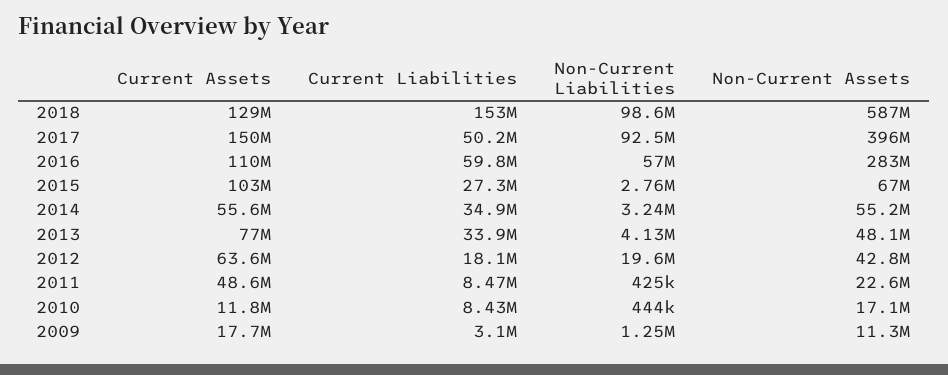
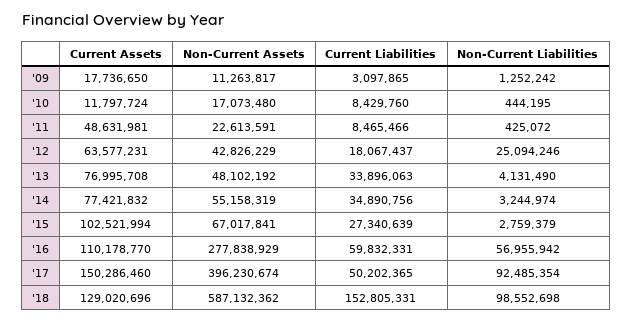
  {
    "Current Assets": {
      "2018": 129020696,
      "2017": 150286460,
      "2016": 110178770,
      "2015": 102521994,
-     "2014": 55600000,
+     "2014": 77421832,
      "2013": 76995708,
      "2012": 63577231,
      "2011": 48631981,
      "2010": 11797724,
      "2009": 17736650
    },
    "Current Liabilities": {
      "2018": 152805331,
      "2017": 50202365,
      "2016": 59832331,
      "2015": 27340639,
      "2014": 34890756,
      "2013": 33896063,
      "2012": 18067437,
      "2011": 8465466,
      "2010": 8429760,
      "2009": 3097865
    },
    "Non-Current Liabilities": {
      "2018": 98552698,
      "2017": 92485354,
      "2016": 56955942,
      "2015": 2759379,
      "2014": 3244974,
      "2013": 4131490,
-     "2012": 19600000,
+     "2012": 25094246,
      "2011": 425072,
      "2010": 444195,
      "2009": 1252242
    },
    "Non-Current Assets": {
      "2018": 587132362,
      "2017": 396230674,
-     "2016": 283000000,
+     "2016": 277838929,
      "2015": 67017841,
      "2014": 55158319,
      "2013": 48102192,
      "2012": 42826229,
      "2011": 22613591,
      "2010": 17073480,
      "2009": 11263817
    }
  }

